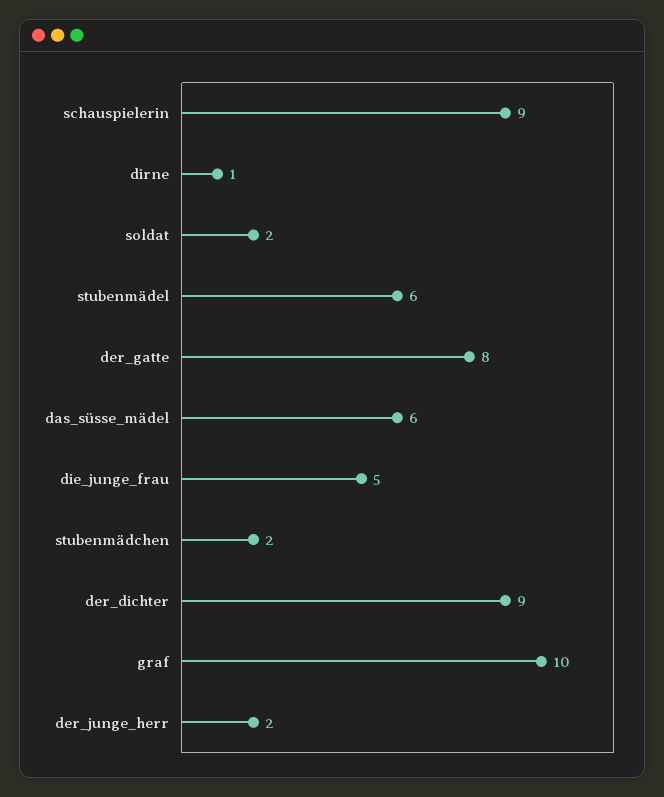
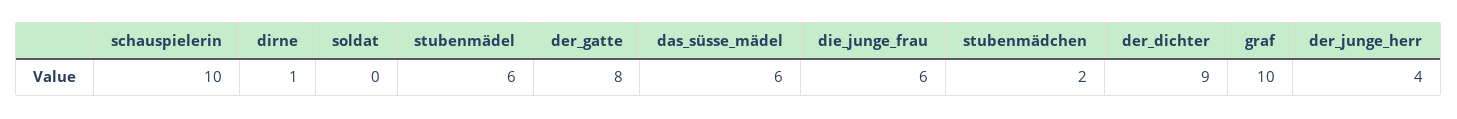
  {
-   "schauspielerin": 9,
+   "schauspielerin": 10,
    "dirne": 1,
-   "soldat": 2,
+   "soldat": 0,
    "stubenmädel": 6,
    "der_gatte": 8,
    "das_süsse_mädel": 6,
-   "die_junge_frau": 5,
+   "die_junge_frau": 6,
    "stubenmädchen": 2,
    "der_dichter": 9,
    "graf": 10,
-   "der_junge_herr": 2
+   "der_junge_herr": 4
  }

